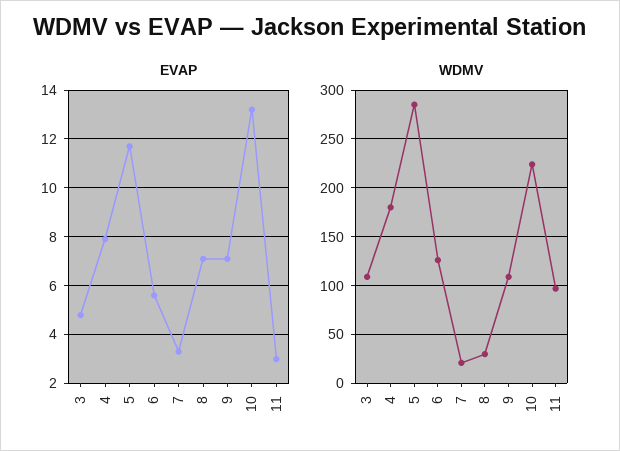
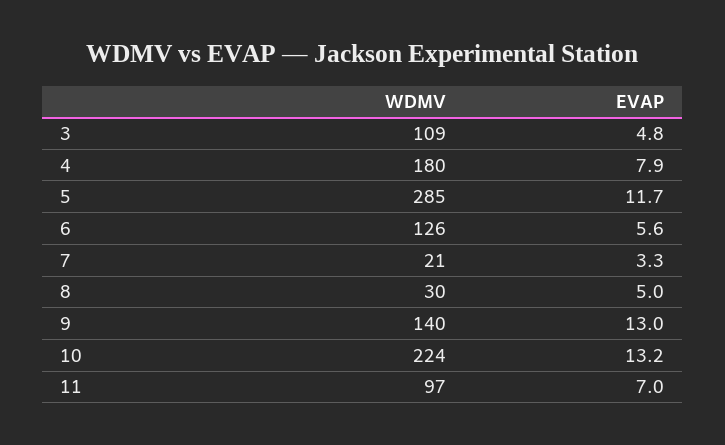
  {
    "EVAP": {
      "3": 4.8,
      "4": 7.9,
      "5": 11.7,
      "6": 5.6,
      "7": 3.3,
-     "8": 7,
+     "8": 5,
-     "9": 7,
+     "9": 13,
      "10": 13.2,
-     "11": 3
+     "11": 7
    },
    "WDMV": {
      "3": 109,
      "4": 180,
      "5": 285,
      "6": 126,
      "7": 21,
      "8": 30,
-     "9": 110,
+     "9": 140,
      "10": 224,
      "11": 97
    }
  }

